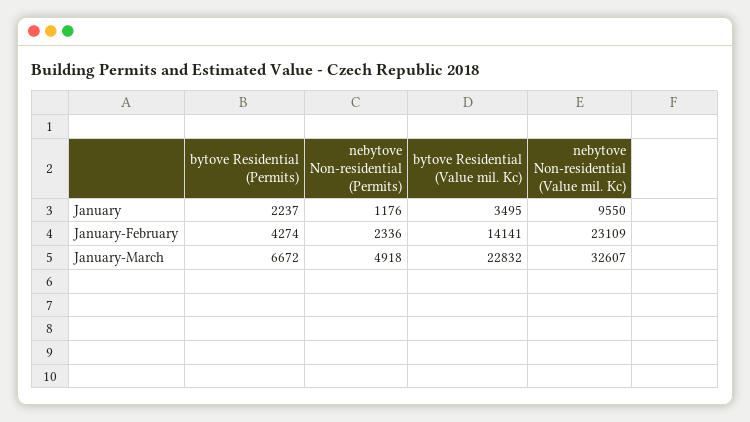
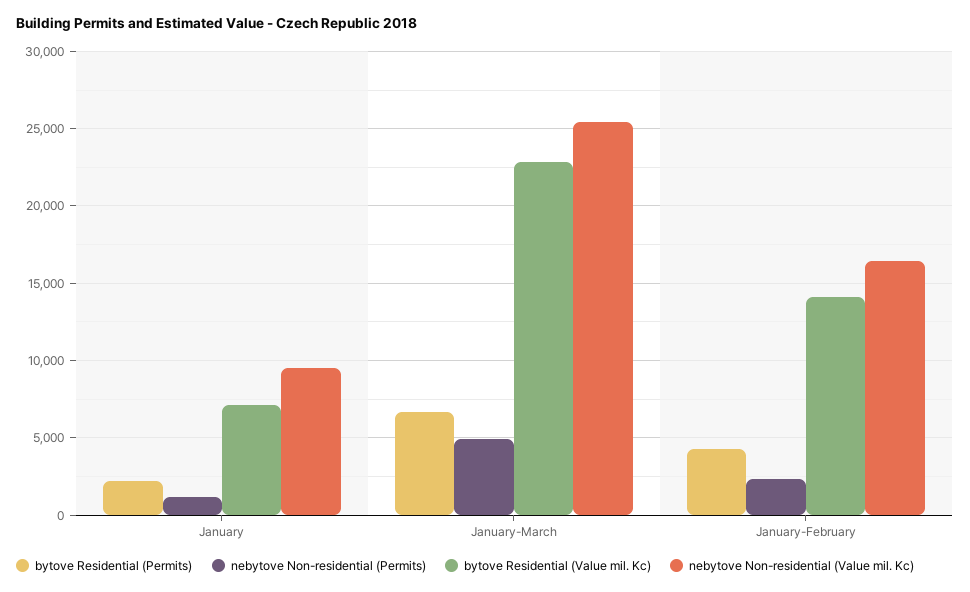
  {
    "bytove Residential (Permits)": {
      "January": 2237,
      "January-February": 4274,
      "January-March": 6672
    },
    "nebytove Non-residential (Permits)": {
      "January": 1176,
      "January-February": 2336,
      "January-March": 4918
    },
    "bytove Residential (Value mil. Kc)": {
-     "January": 3495,
+     "January": 7000,
      "January-February": 14141,
      "January-March": 22832
    },
    "nebytove Non-residential (Value mil. Kc)": {
      "January": 9550,
-     "January-February": 23109,
+     "January-February": 16500,
-     "January-March": 32607
+     "January-March": 25500
    }
  }

